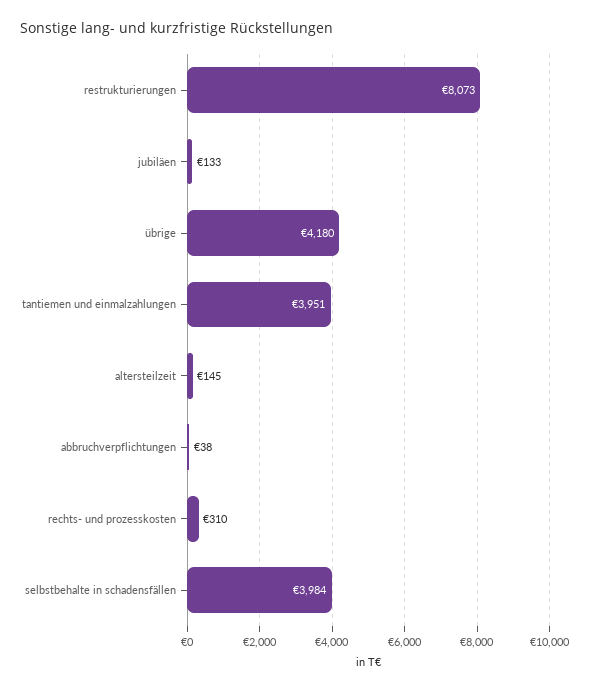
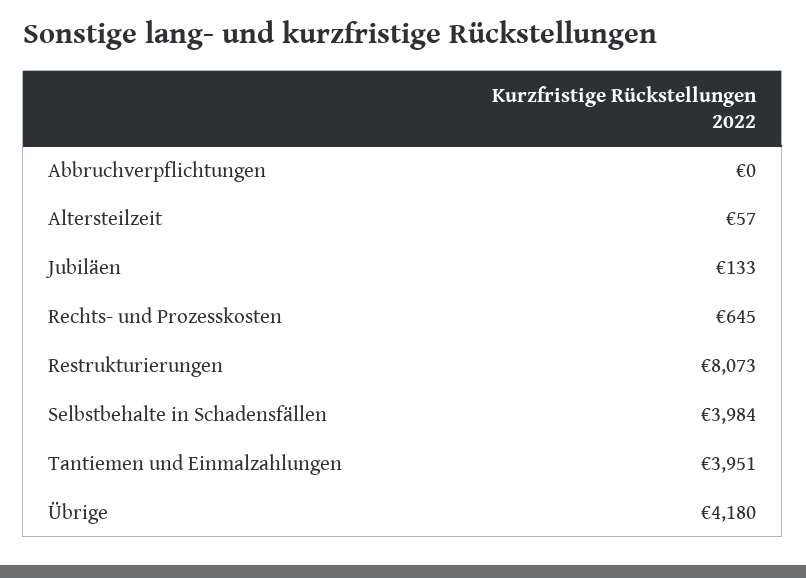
  {
    "restrukturierungen": 8073,
    "jubiläen": 133,
    "übrige": 4180,
    "tantiemen und einmalzahlungen": 3951,
-   "altersteilzeit": 145,
+   "altersteilzeit": 57,
-   "abbruchverpflichtungen": 38,
+   "abbruchverpflichtungen": 0,
-   "rechts- und prozesskosten": 310,
+   "rechts- und prozesskosten": 645,
    "selbstbehalte in schadensfällen": 3984
  }

